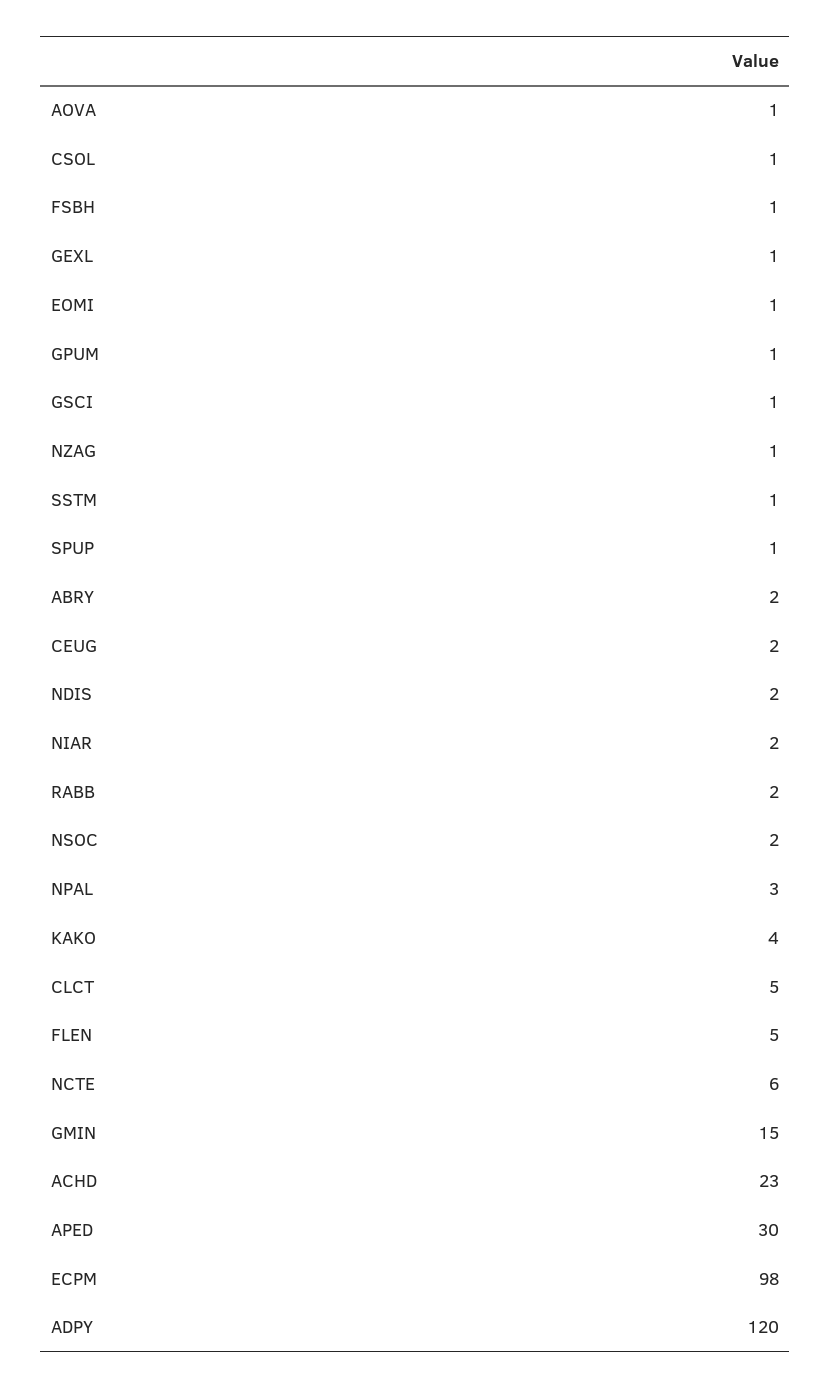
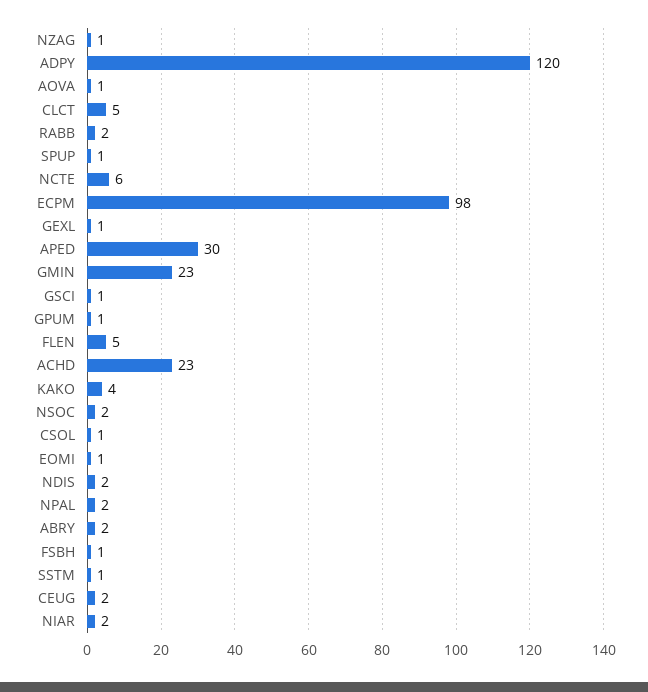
  {
    "AOVA": 1,
    "CSOL": 1,
    "FSBH": 1,
    "GEXL": 1,
    "EOMI": 1,
    "GPUM": 1,
    "GSCI": 1,
    "NZAG": 1,
    "SSTM": 1,
    "SPUP": 1,
    "ABRY": 2,
    "CEUG": 2,
    "NDIS": 2,
    "NIAR": 2,
    "RABB": 2,
    "NSOC": 2,
-   "NPAL": 3,
+   "NPAL": 2,
    "KAKO": 4,
    "CLCT": 5,
    "FLEN": 5,
    "NCTE": 6,
-   "GMIN": 15,
+   "GMIN": 23,
    "ACHD": 23,
    "APED": 30,
    "ECPM": 98,
    "ADPY": 120
  }

